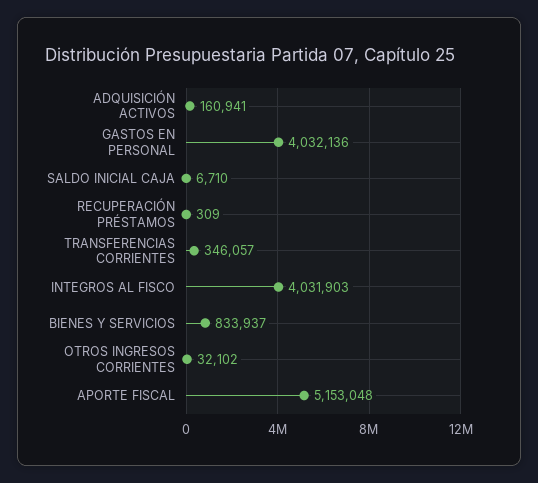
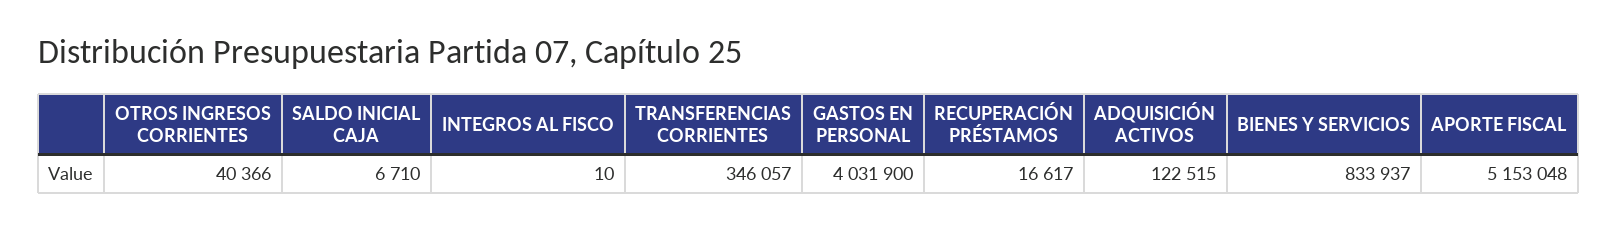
  {
-   "ADQUISICIÓN ACTIVOS": 160941,
+   "ADQUISICIÓN ACTIVOS": 122515,
-   "GASTOS EN PERSONAL": 4032136,
+   "GASTOS EN PERSONAL": 4031900,
    "SALDO INICIAL CAJA": 6710,
-   "RECUPERACIÓN PRÉSTAMOS": 309,
+   "RECUPERACIÓN PRÉSTAMOS": 16617,
    "TRANSFERENCIAS CORRIENTES": 346057,
-   "INTEGROS AL FISCO": 4031903,
+   "INTEGROS AL FISCO": 10,
    "BIENES Y SERVICIOS": 833937,
-   "OTROS INGRESOS CORRIENTES": 32102,
+   "OTROS INGRESOS CORRIENTES": 40366,
    "APORTE FISCAL": 5153048
  }

